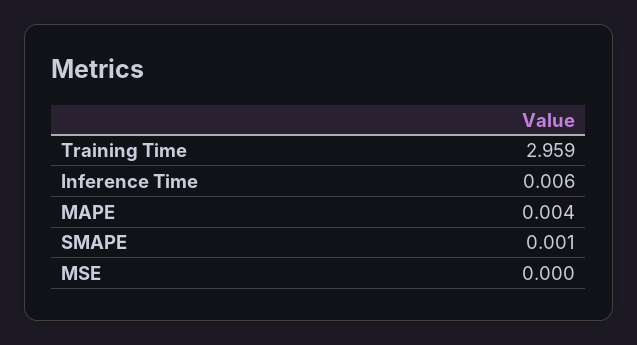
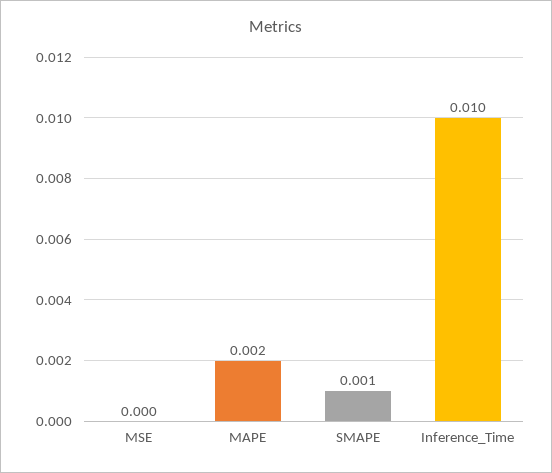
  {
-   "Training Time": 2.959,
-   "Inference Time": 0.006,
+   "Inference Time": 0.01,
-   "MAPE": 0.004,
+   "MAPE": 0.002,
    "SMAPE": 0.001,
    "MSE": 0
  }

